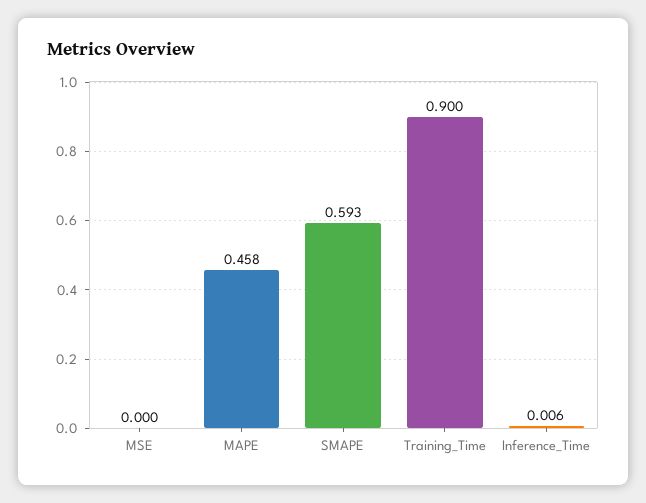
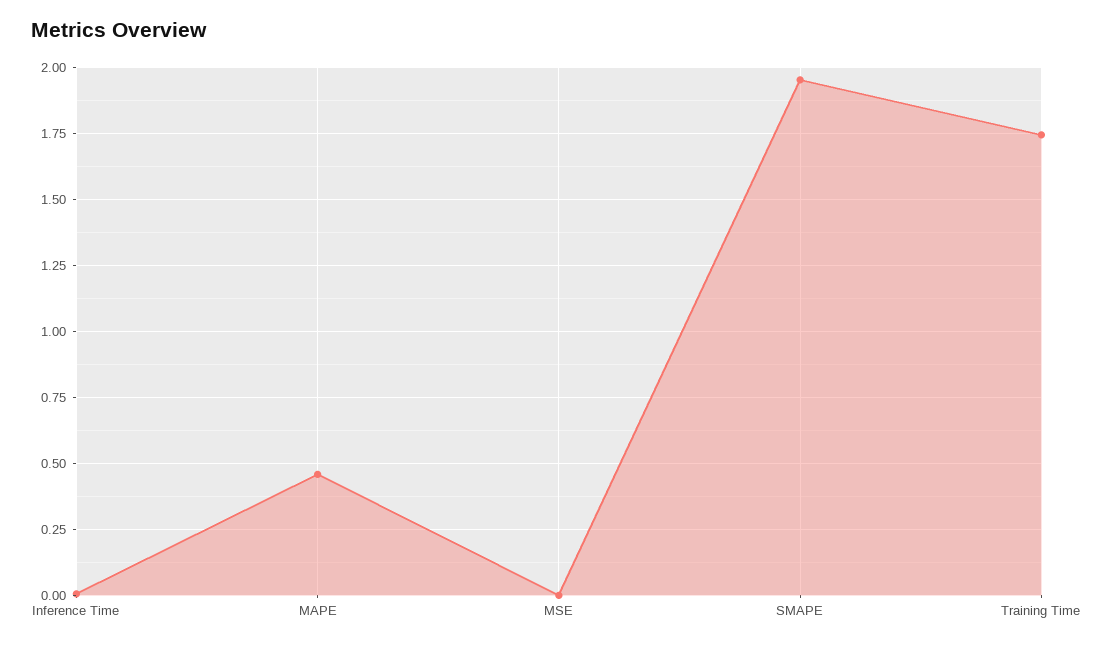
  {
    "MSE": 0,
    "MAPE": 0.458,
-   "SMAPE": 0.593,
+   "SMAPE": 1.95,
-   "Training_Time": 0.9,
+   "Training_Time": 1.75,
    "Inference_Time": 0.006
  }

